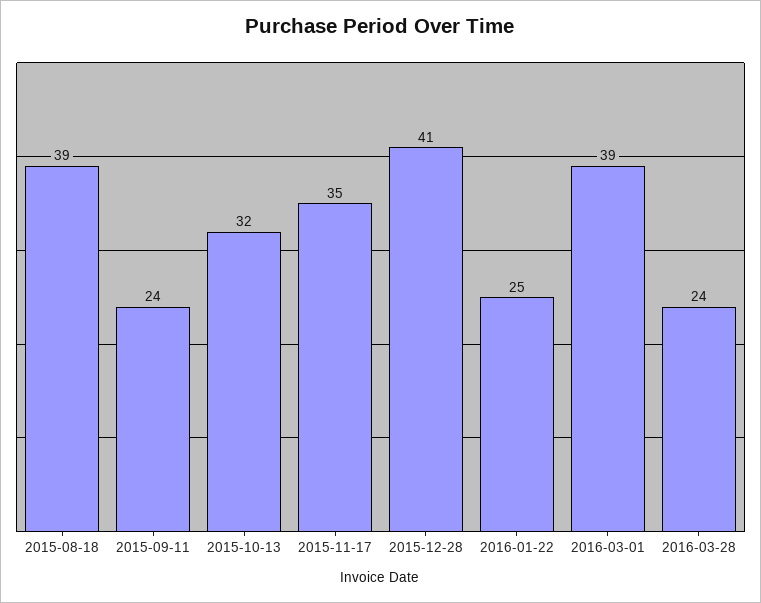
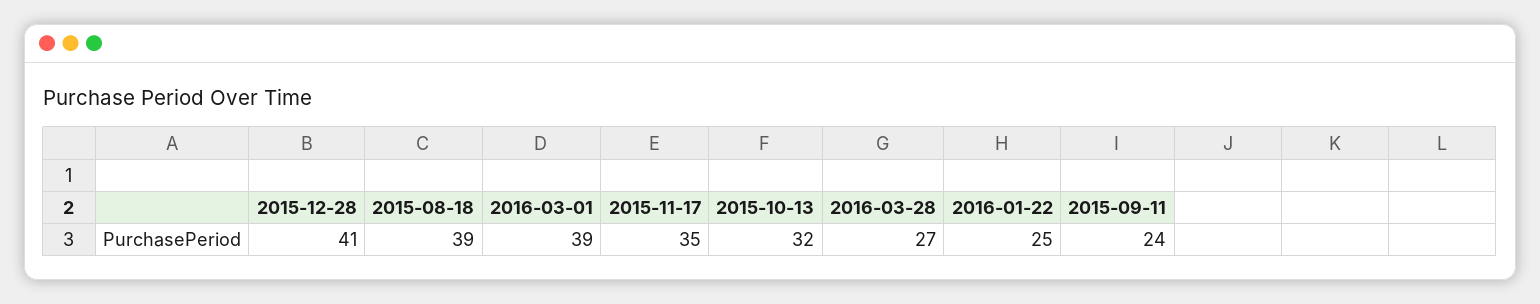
  {
    "2015-08-18": 39,
    "2015-09-11": 24,
    "2015-10-13": 32,
    "2015-11-17": 35,
    "2015-12-28": 41,
    "2016-01-22": 25,
    "2016-03-01": 39,
-   "2016-03-28": 24
+   "2016-03-28": 27
  }

